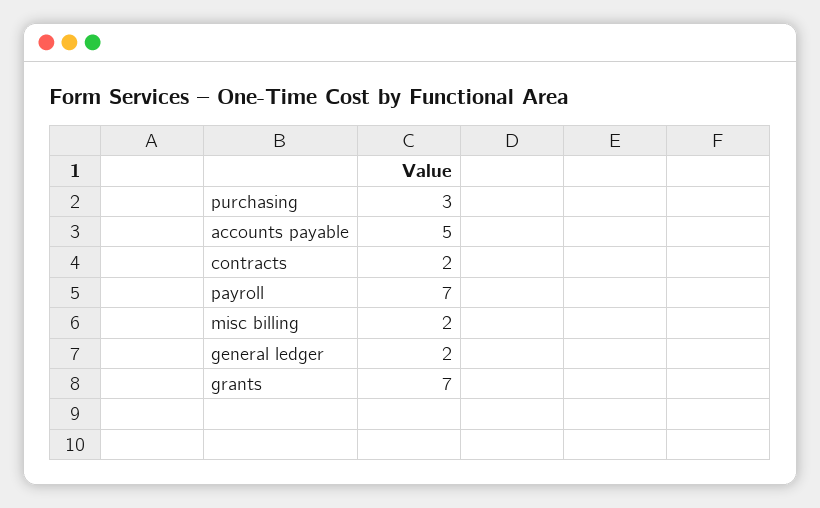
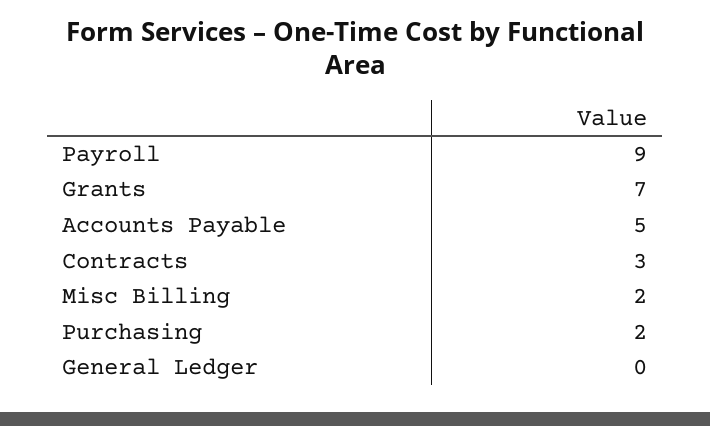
  {
-   "purchasing": 3,
+   "purchasing": 2,
    "accounts payable": 5,
-   "contracts": 2,
+   "contracts": 3,
-   "payroll": 7,
+   "payroll": 9,
    "misc billing": 2,
-   "general ledger": 2,
+   "general ledger": 0,
    "grants": 7
  }

